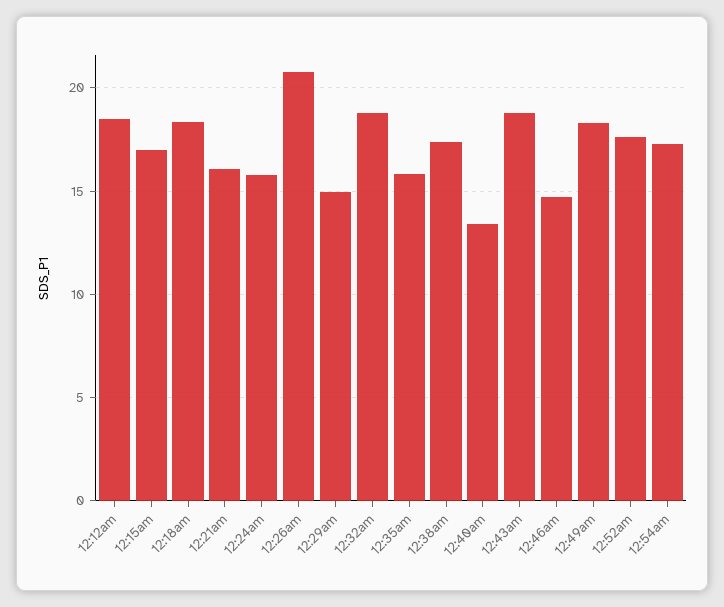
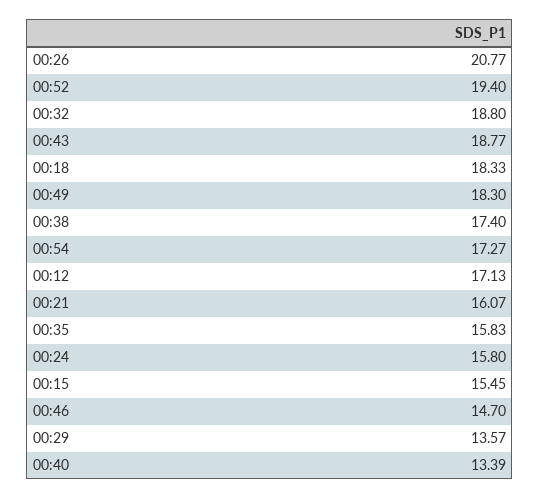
  {
-   "12:12am": 18.5,
+   "12:12am": 17.13,
-   "12:15am": 17,
+   "12:15am": 15.45,
    "12:18am": 18.33,
    "12:21am": 16.07,
    "12:24am": 15.8,
    "12:26am": 20.77,
-   "12:29am": 15,
+   "12:29am": 13.57,
    "12:32am": 18.8,
    "12:35am": 15.83,
    "12:38am": 17.4,
    "12:40am": 13.39,
    "12:43am": 18.77,
    "12:46am": 14.7,
    "12:49am": 18.3,
-   "12:52am": 17.5,
+   "12:52am": 19.4,
    "12:54am": 17.27
  }

